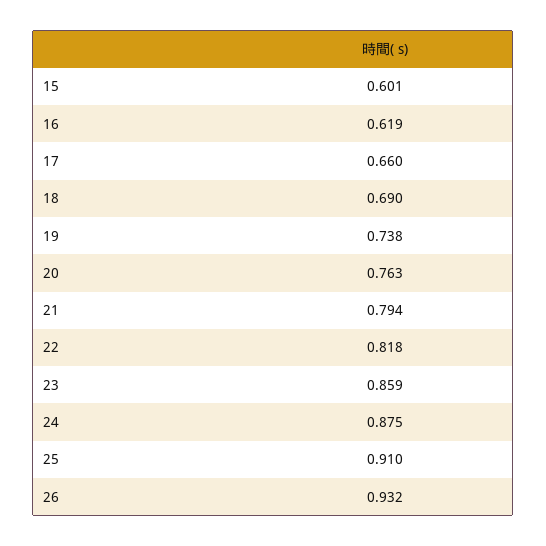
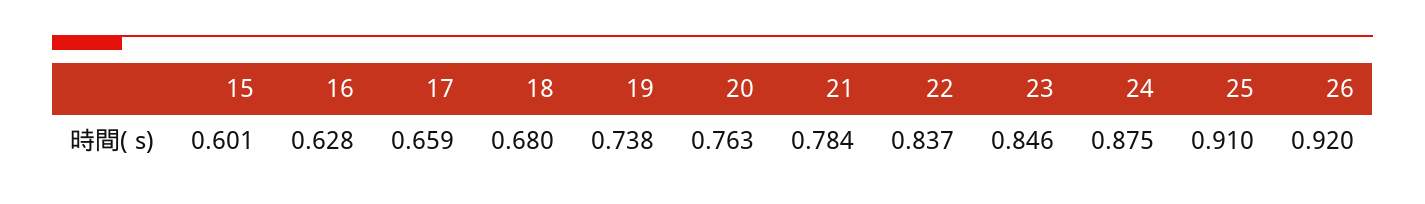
  {
    "15": 0.601,
-   "16": 0.619,
+   "16": 0.628,
-   "17": 0.66,
+   "17": 0.659,
-   "18": 0.69,
+   "18": 0.68,
    "19": 0.738,
    "20": 0.763,
-   "21": 0.794,
+   "21": 0.784,
-   "22": 0.818,
+   "22": 0.837,
-   "23": 0.859,
+   "23": 0.846,
    "24": 0.875,
    "25": 0.91,
-   "26": 0.932
+   "26": 0.92
  }

